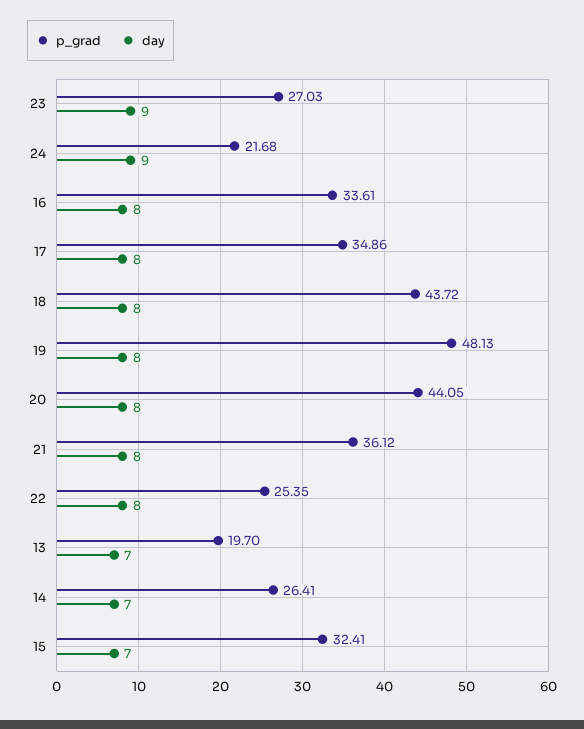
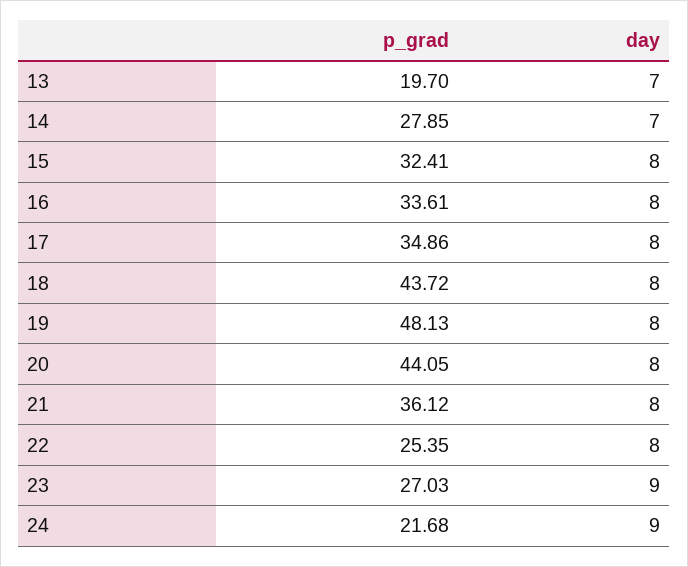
  {
    "p_grad": {
      "23": 27.03,
      "24": 21.68,
      "16": 33.61,
      "17": 34.86,
      "18": 43.72,
      "19": 48.13,
      "20": 44.05,
      "21": 36.12,
      "22": 25.35,
      "13": 19.7,
-     "14": 26.41,
+     "14": 27.85,
      "15": 32.41
    },
    "day": {
      "23": 9,
      "24": 9,
      "16": 8,
      "17": 8,
      "18": 8,
      "19": 8,
      "20": 8,
      "21": 8,
      "22": 8,
      "13": 7,
      "14": 7,
-     "15": 7
+     "15": 8
    }
  }

